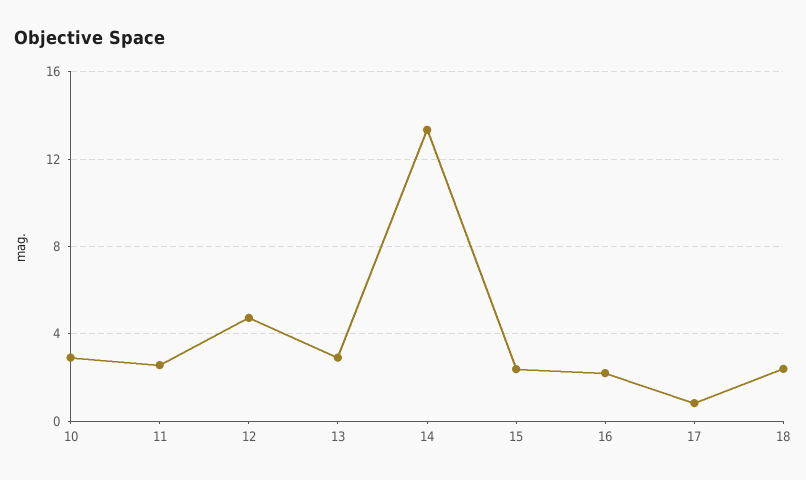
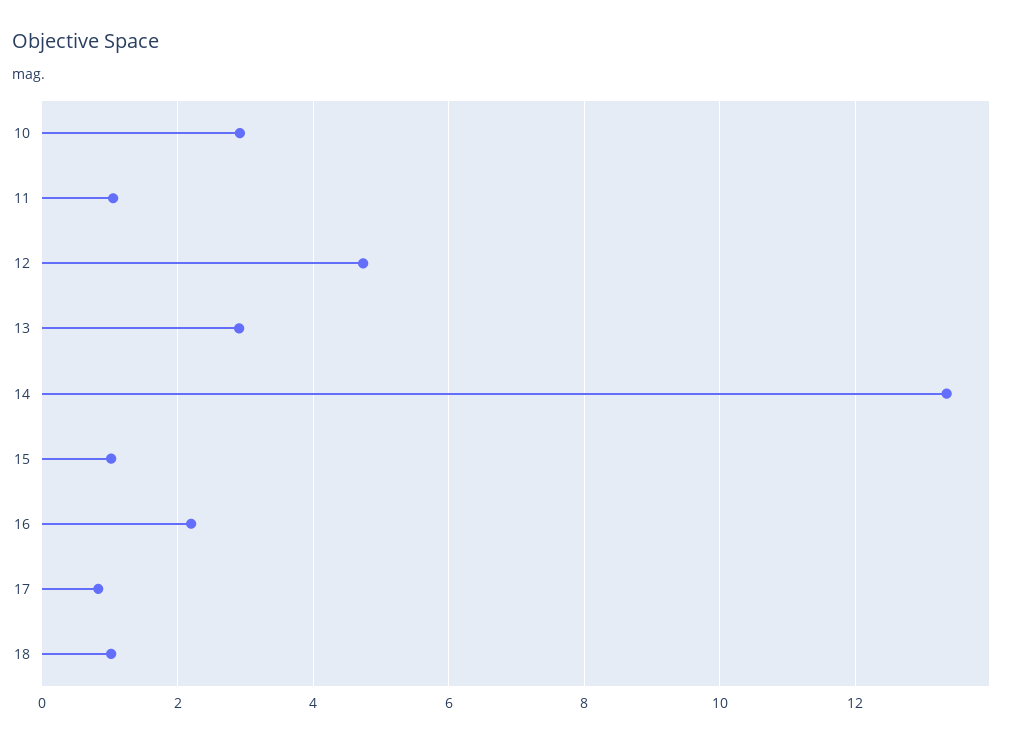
  {
    "10": 3,
-   "11": 2.5,
+   "11": 1,
    "12": 4.8,
    "13": 3,
    "14": 13.4,
-   "15": 2.5,
+   "15": 1,
    "16": 2.2,
    "17": 0.8,
-   "18": 2.5
+   "18": 1
  }

